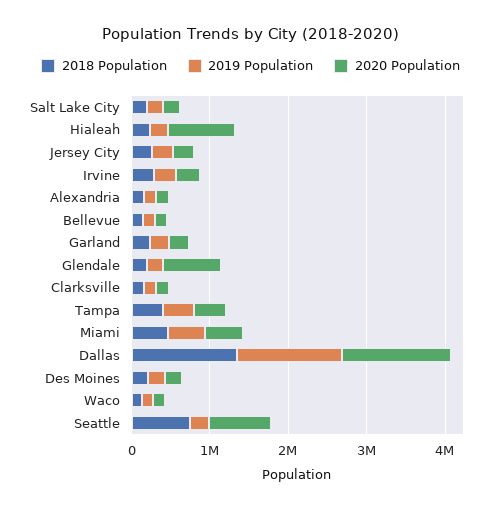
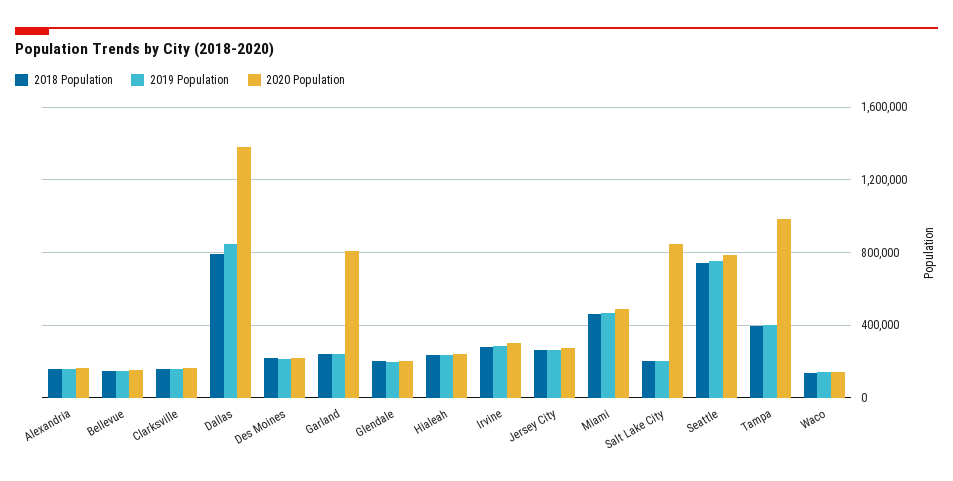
  {
    "2018 Population": {
      "Salt Lake City": 200000,
      "Hialeah": 250000,
      "Jersey City": 250000,
      "Irvine": 300000,
      "Alexandria": 150000,
      "Bellevue": 150000,
      "Garland": 250000,
      "Glendale": 200000,
      "Clarksville": 150000,
      "Tampa": 400000,
      "Miami": 450000,
-     "Dallas": 1400000,
+     "Dallas": 800000,
      "Des Moines": 200000,
      "Waco": 150000,
      "Seattle": 750000
    },
    "2019 Population": {
      "Salt Lake City": 200000,
      "Hialeah": 250000,
      "Jersey City": 250000,
      "Irvine": 300000,
      "Alexandria": 150000,
      "Bellevue": 150000,
      "Garland": 250000,
      "Glendale": 200000,
      "Clarksville": 150000,
      "Tampa": 400000,
      "Miami": 450000,
-     "Dallas": 1400000,
+     "Dallas": 850000,
      "Des Moines": 200000,
      "Waco": 150000,
-     "Seattle": 200000
+     "Seattle": 750000
    },
    "2020 Population": {
-     "Salt Lake City": 200000,
+     "Salt Lake City": 850000,
-     "Hialeah": 800000,
+     "Hialeah": 250000,
      "Jersey City": 250000,
      "Irvine": 300000,
      "Alexandria": 150000,
      "Bellevue": 150000,
-     "Garland": 200000,
+     "Garland": 800000,
-     "Glendale": 800000,
+     "Glendale": 200000,
      "Clarksville": 150000,
-     "Tampa": 400000,
+     "Tampa": 1000000,
      "Miami": 500000,
      "Dallas": 1400000,
      "Des Moines": 200000,
      "Waco": 150000,
      "Seattle": 800000
    }
  }

